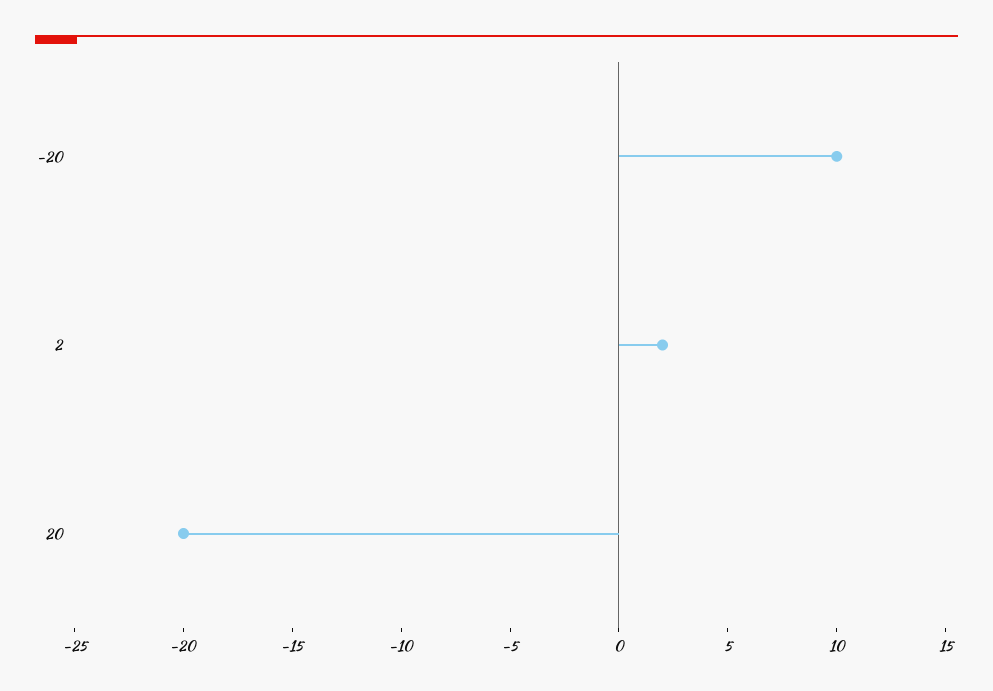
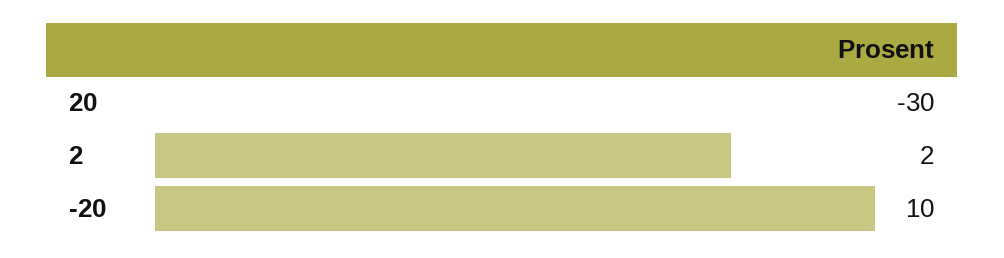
  {
    "-20": 10,
    "2": 2,
-   "20": -20
+   "20": -30
  }

